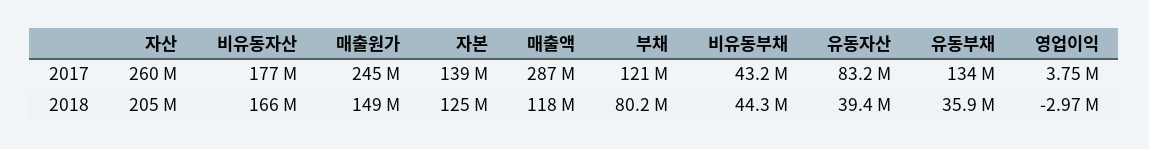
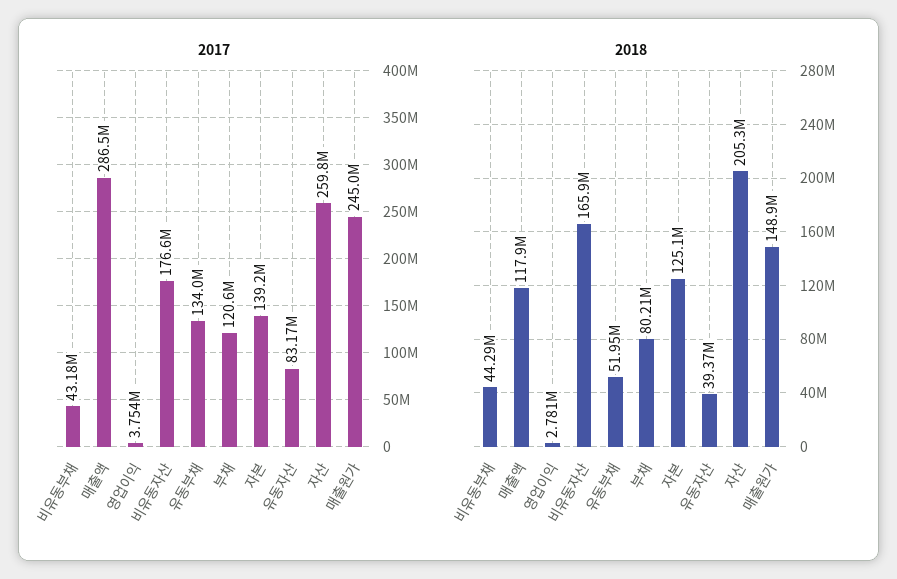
  {
    "2017": {
      "자산": 259800000,
      "비유동자산": 176600000,
      "매출원가": 245000000,
      "자본": 139200000,
      "매출액": 286500000,
      "부채": 120600000,
      "비유동부채": 43180000,
      "유동자산": 83170000,
      "유동부채": 134000000,
      "영업이익": 3754000
    },
    "2018": {
      "자산": 205300000,
      "비유동자산": 165900000,
      "매출원가": 148900000,
      "자본": 125100000,
      "매출액": 117900000,
      "부채": 80210000,
      "비유동부채": 44290000,
      "유동자산": 39370000,
-     "유동부채": 35900000,
+     "유동부채": 51950000,
-     "영업이익": -2970000
+     "영업이익": 2781000
    }
  }

